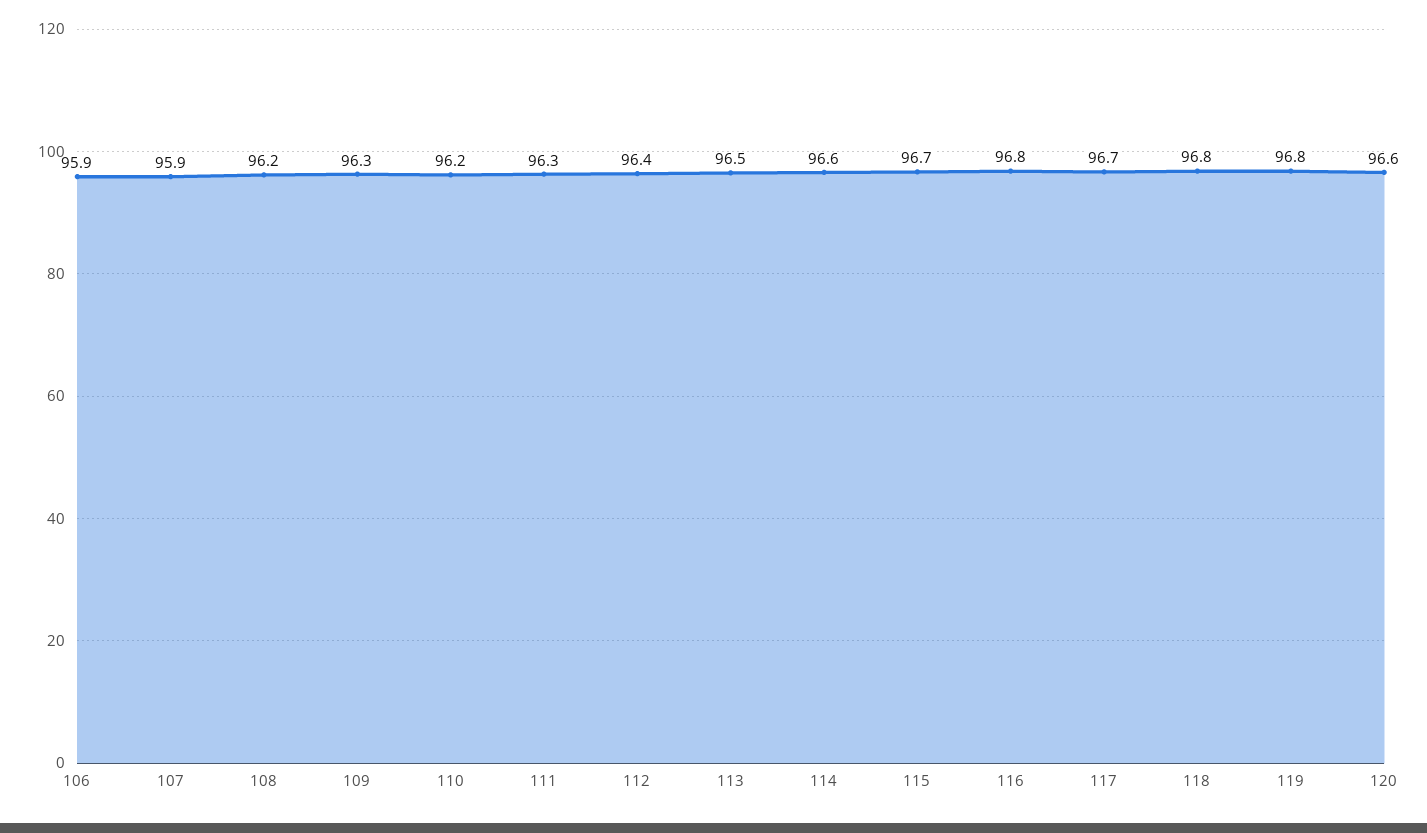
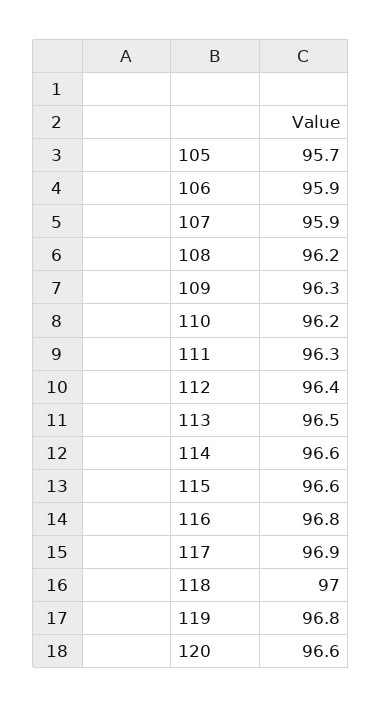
  {
    "106": 95.9,
    "107": 95.9,
    "108": 96.2,
    "109": 96.3,
    "110": 96.2,
    "111": 96.3,
    "112": 96.4,
    "113": 96.5,
    "114": 96.6,
-   "115": 96.7,
+   "115": 96.6,
    "116": 96.8,
-   "117": 96.7,
+   "117": 96.9,
-   "118": 96.8,
+   "118": 97,
    "119": 96.8,
-   "120": 96.6
+   "120": 96.6,
+   "105": 95.7
  }

